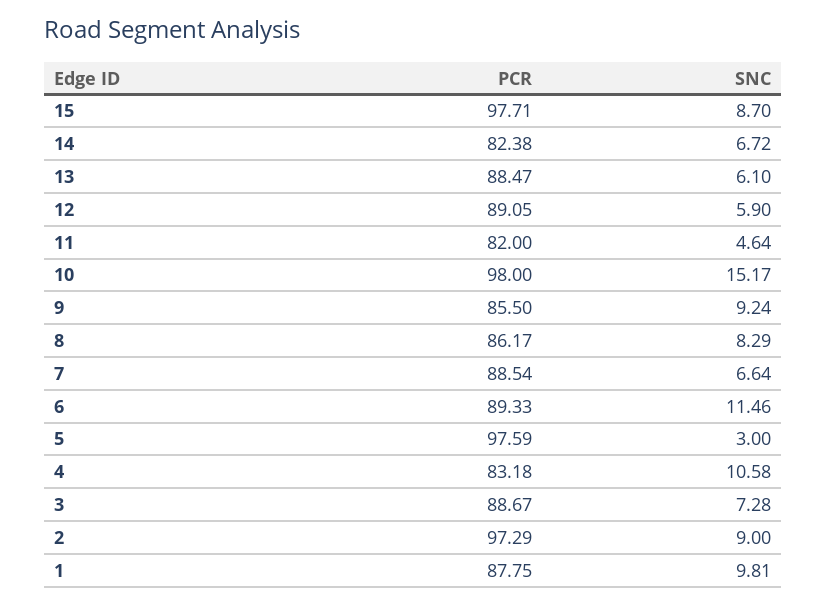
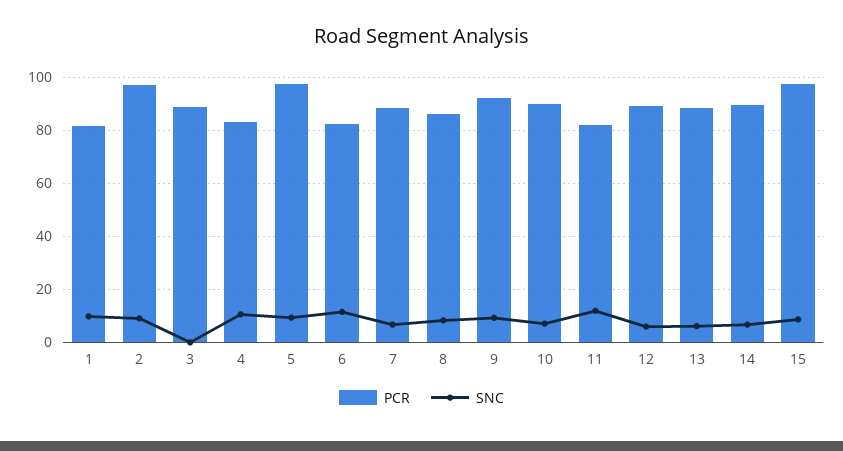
  {
    "PCR": {
      "15": 97.71,
-     "14": 82.38,
+     "14": 90,
      "13": 88.47,
      "12": 89.05,
      "11": 82,
-     "10": 98,
+     "10": 90,
-     "9": 85.5,
+     "9": 92.5,
      "8": 86.17,
      "7": 88.54,
-     "6": 89.33,
+     "6": 82.5,
      "5": 97.59,
      "4": 83.18,
      "3": 88.67,
      "2": 97.29,
-     "1": 87.75
+     "1": 82.5
    },
    "SNC": {
      "15": 8.7,
      "14": 6.72,
      "13": 6.1,
      "12": 5.9,
-     "11": 4.64,
+     "11": 12.5,
-     "10": 15.17,
+     "10": 7.5,
      "9": 9.24,
      "8": 8.29,
      "7": 6.64,
      "6": 11.46,
-     "5": 3,
+     "5": 10,
      "4": 10.58,
-     "3": 7.28,
+     "3": 0,
      "2": 9,
      "1": 9.81
    }
  }

